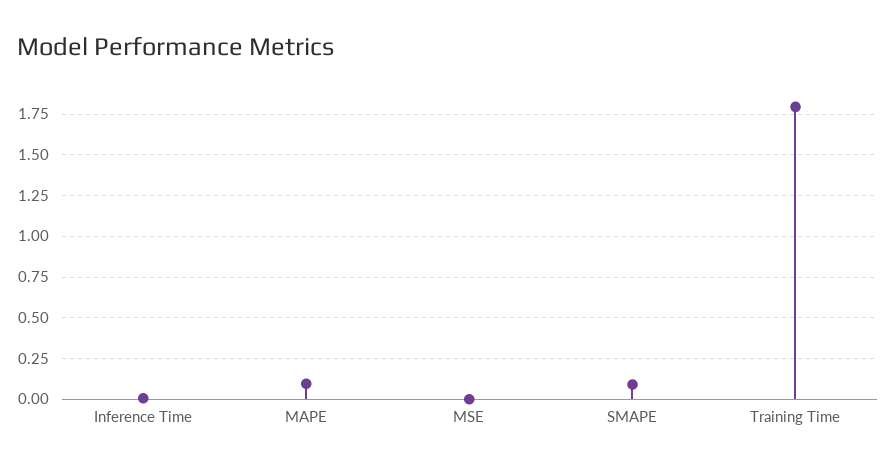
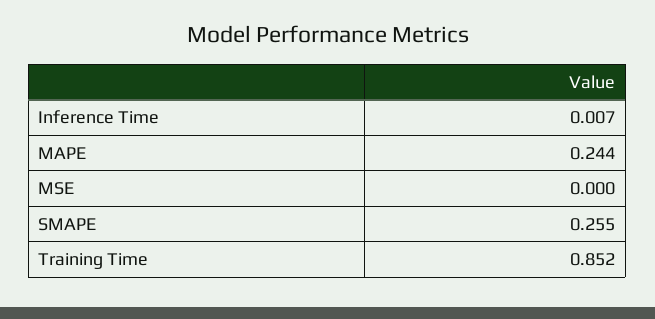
  {
    "Inference Time": 0.007,
-   "MAPE": 0.1,
+   "MAPE": 0.244,
    "MSE": 0,
-   "SMAPE": 0.1,
+   "SMAPE": 0.255,
-   "Training Time": 1.8
+   "Training Time": 0.852
  }

